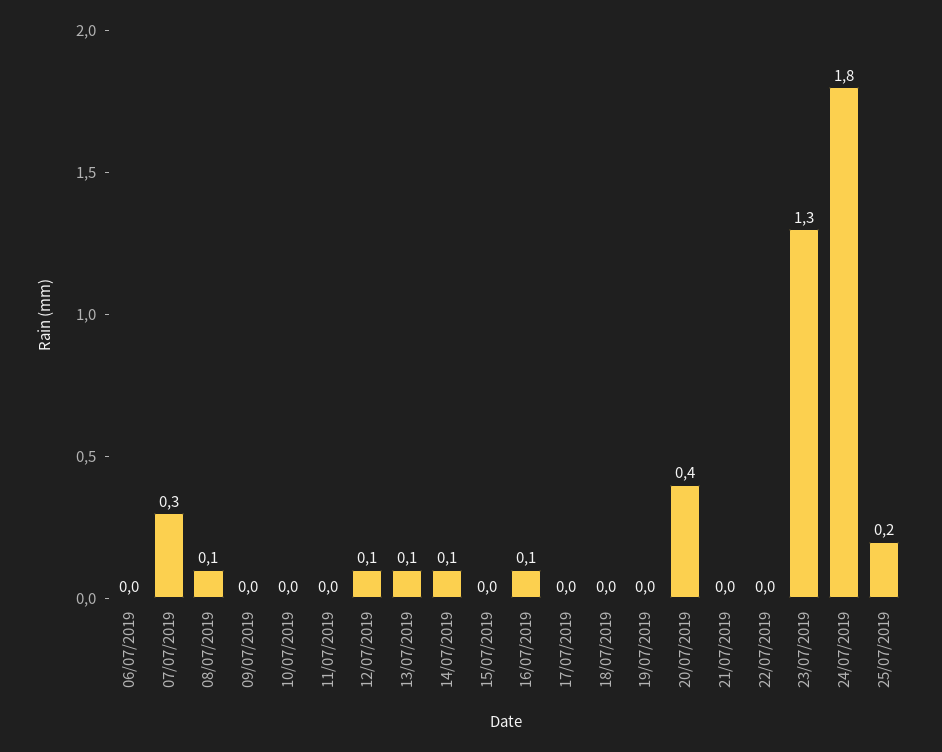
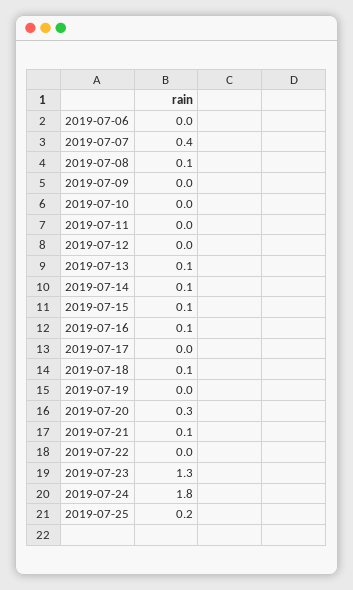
  {
    "06/07/2019": 0,
-   "07/07/2019": 0.3,
+   "07/07/2019": 0.4,
    "08/07/2019": 0.1,
    "09/07/2019": 0,
    "10/07/2019": 0,
    "11/07/2019": 0,
-   "12/07/2019": 0.1,
+   "12/07/2019": 0,
    "13/07/2019": 0.1,
    "14/07/2019": 0.1,
-   "15/07/2019": 0,
+   "15/07/2019": 0.1,
    "16/07/2019": 0.1,
    "17/07/2019": 0,
-   "18/07/2019": 0,
+   "18/07/2019": 0.1,
    "19/07/2019": 0,
-   "20/07/2019": 0.4,
+   "20/07/2019": 0.3,
-   "21/07/2019": 0,
+   "21/07/2019": 0.1,
    "22/07/2019": 0,
    "23/07/2019": 1.3,
    "24/07/2019": 1.8,
    "25/07/2019": 0.2
  }

